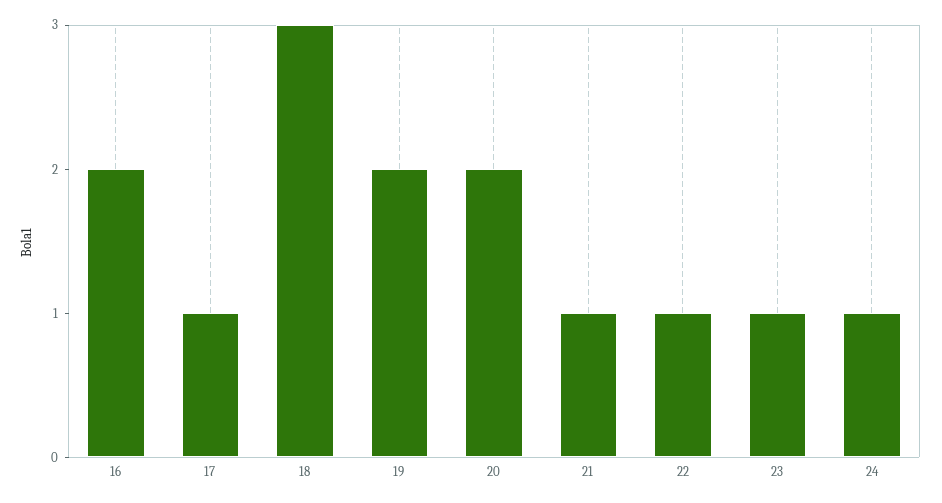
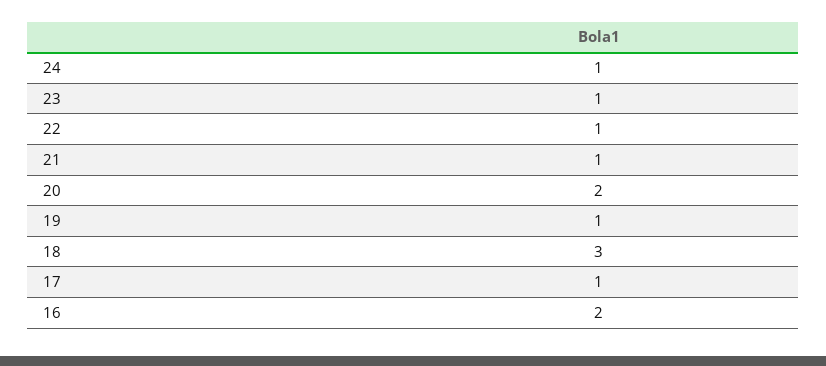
  {
    "16": 2,
    "17": 1,
    "18": 3,
-   "19": 2,
+   "19": 1,
    "20": 2,
    "21": 1,
    "22": 1,
    "23": 1,
    "24": 1
  }

